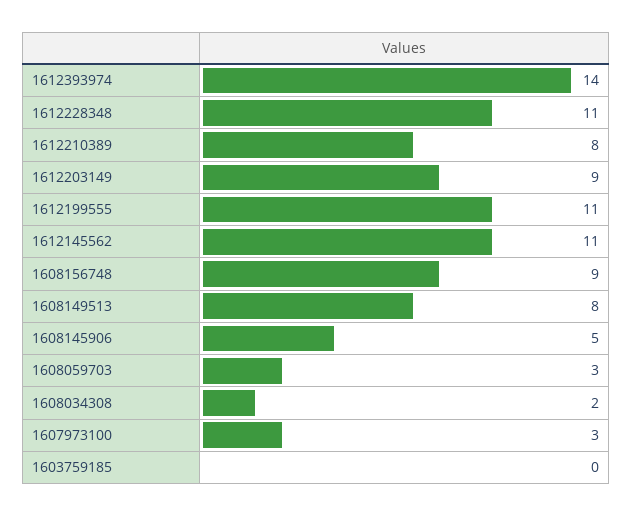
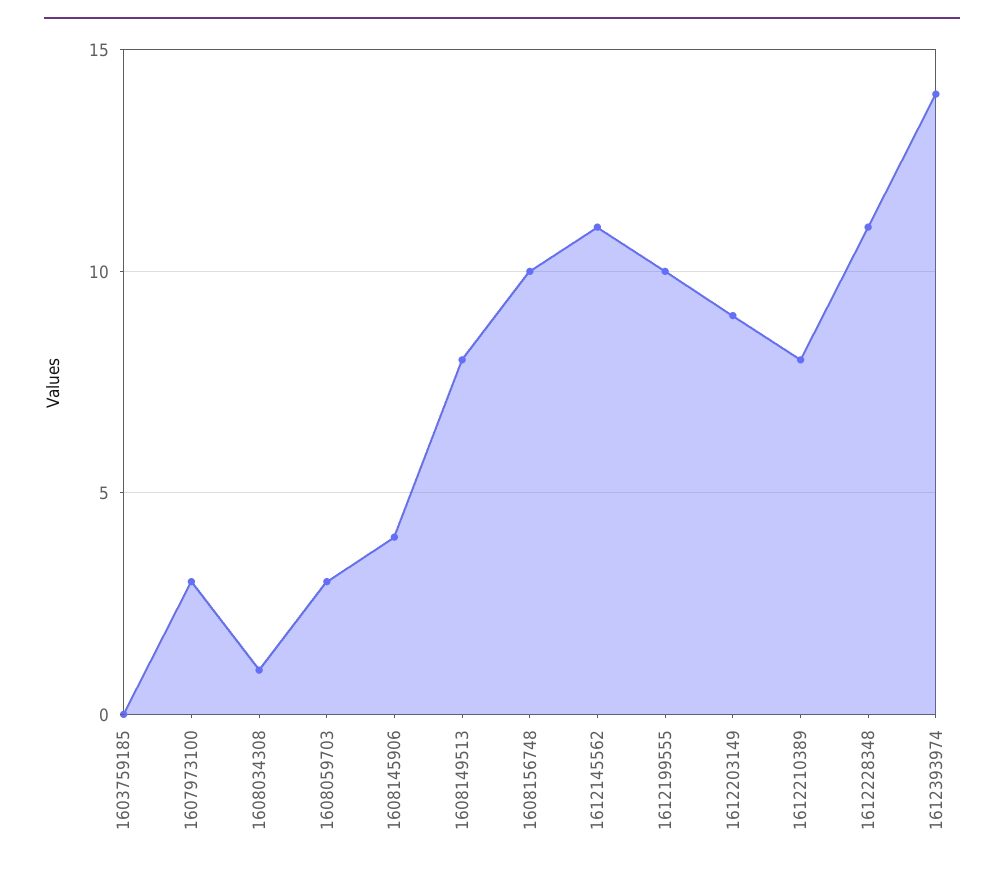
  {
    "1612393974": 14,
    "1612228348": 11,
    "1612210389": 8,
    "1612203149": 9,
-   "1612199555": 11,
+   "1612199555": 10,
    "1612145562": 11,
-   "1608156748": 9,
+   "1608156748": 10,
    "1608149513": 8,
-   "1608145906": 5,
+   "1608145906": 4,
    "1608059703": 3,
-   "1608034308": 2,
+   "1608034308": 1,
    "1607973100": 3,
    "1603759185": 0
  }

